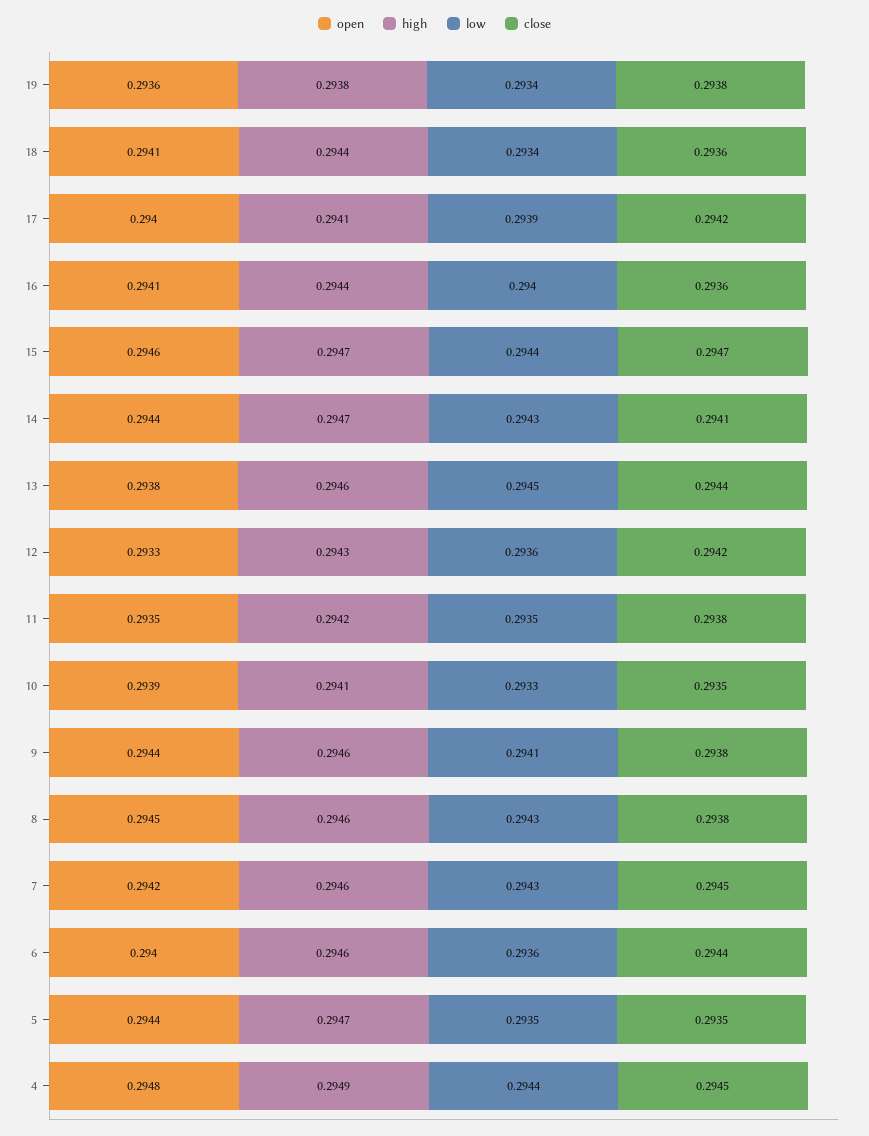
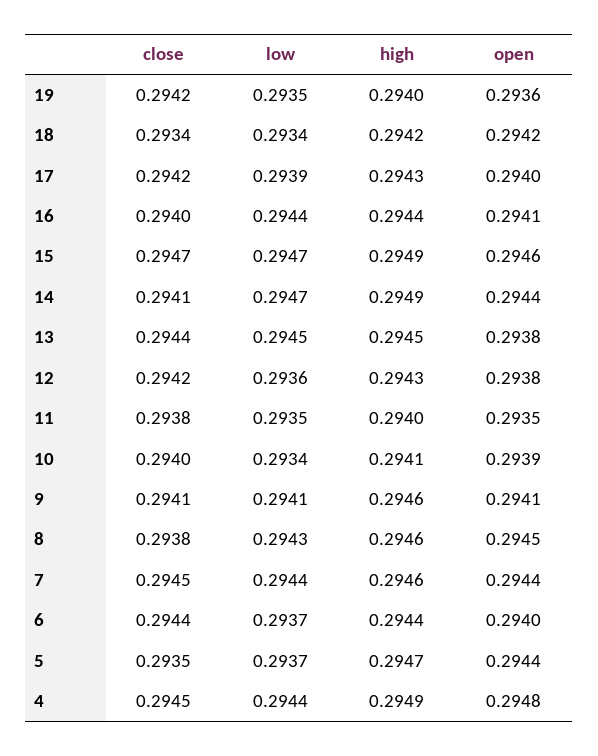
  {
    "open": {
      "19": 0.2936,
-     "18": 0.2941,
+     "18": 0.2942,
      "17": 0.294,
      "16": 0.2941,
      "15": 0.2946,
      "14": 0.2944,
      "13": 0.2938,
-     "12": 0.2933,
+     "12": 0.2938,
      "11": 0.2935,
      "10": 0.2939,
-     "9": 0.2944,
+     "9": 0.2941,
      "8": 0.2945,
-     "7": 0.2942,
+     "7": 0.2944,
      "6": 0.294,
      "5": 0.2944,
      "4": 0.2948
    },
    "high": {
-     "19": 0.2938,
+     "19": 0.294,
-     "18": 0.2944,
+     "18": 0.2942,
-     "17": 0.2941,
+     "17": 0.2943,
      "16": 0.2944,
-     "15": 0.2947,
+     "15": 0.2949,
-     "14": 0.2947,
+     "14": 0.2949,
-     "13": 0.2946,
+     "13": 0.2945,
      "12": 0.2943,
-     "11": 0.2942,
+     "11": 0.294,
      "10": 0.2941,
      "9": 0.2946,
      "8": 0.2946,
      "7": 0.2946,
-     "6": 0.2946,
+     "6": 0.2944,
      "5": 0.2947,
      "4": 0.2949
    },
    "low": {
-     "19": 0.2934,
+     "19": 0.2935,
      "18": 0.2934,
      "17": 0.2939,
-     "16": 0.294,
+     "16": 0.2944,
-     "15": 0.2944,
+     "15": 0.2947,
-     "14": 0.2943,
+     "14": 0.2947,
      "13": 0.2945,
      "12": 0.2936,
      "11": 0.2935,
-     "10": 0.2933,
+     "10": 0.2934,
      "9": 0.2941,
      "8": 0.2943,
-     "7": 0.2943,
+     "7": 0.2944,
-     "6": 0.2936,
+     "6": 0.2937,
-     "5": 0.2935,
+     "5": 0.2937,
      "4": 0.2944
    },
    "close": {
-     "19": 0.2938,
+     "19": 0.2942,
-     "18": 0.2936,
+     "18": 0.2934,
      "17": 0.2942,
-     "16": 0.2936,
+     "16": 0.294,
      "15": 0.2947,
      "14": 0.2941,
      "13": 0.2944,
      "12": 0.2942,
      "11": 0.2938,
-     "10": 0.2935,
+     "10": 0.294,
-     "9": 0.2938,
+     "9": 0.2941,
      "8": 0.2938,
      "7": 0.2945,
      "6": 0.2944,
      "5": 0.2935,
      "4": 0.2945
    }
  }

